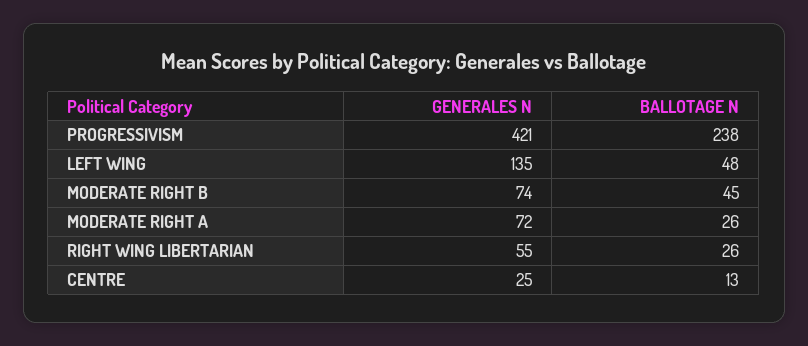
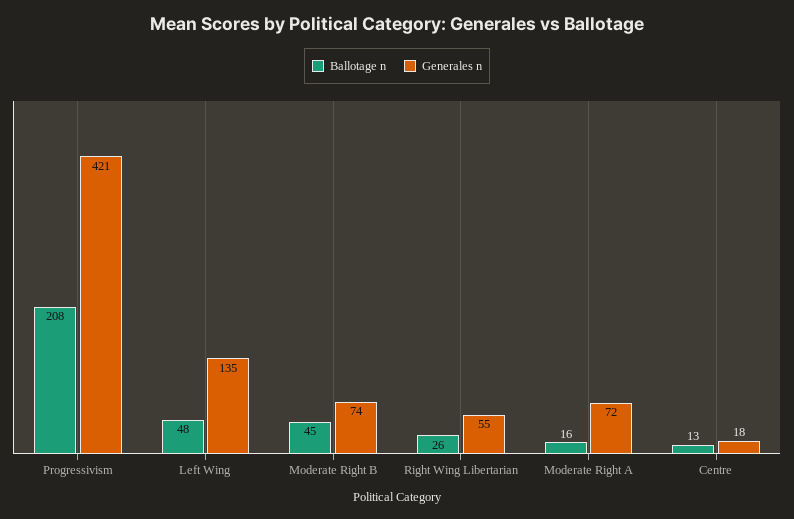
  {
    "GENERALES N": {
      "PROGRESSIVISM": 421,
      "LEFT WING": 135,
      "MODERATE RIGHT B": 74,
      "MODERATE RIGHT A": 72,
      "RIGHT WING LIBERTARIAN": 55,
-     "CENTRE": 25
+     "CENTRE": 18
    },
    "BALLOTAGE N": {
-     "PROGRESSIVISM": 238,
+     "PROGRESSIVISM": 208,
      "LEFT WING": 48,
      "MODERATE RIGHT B": 45,
-     "MODERATE RIGHT A": 26,
+     "MODERATE RIGHT A": 16,
      "RIGHT WING LIBERTARIAN": 26,
      "CENTRE": 13
    }
  }

